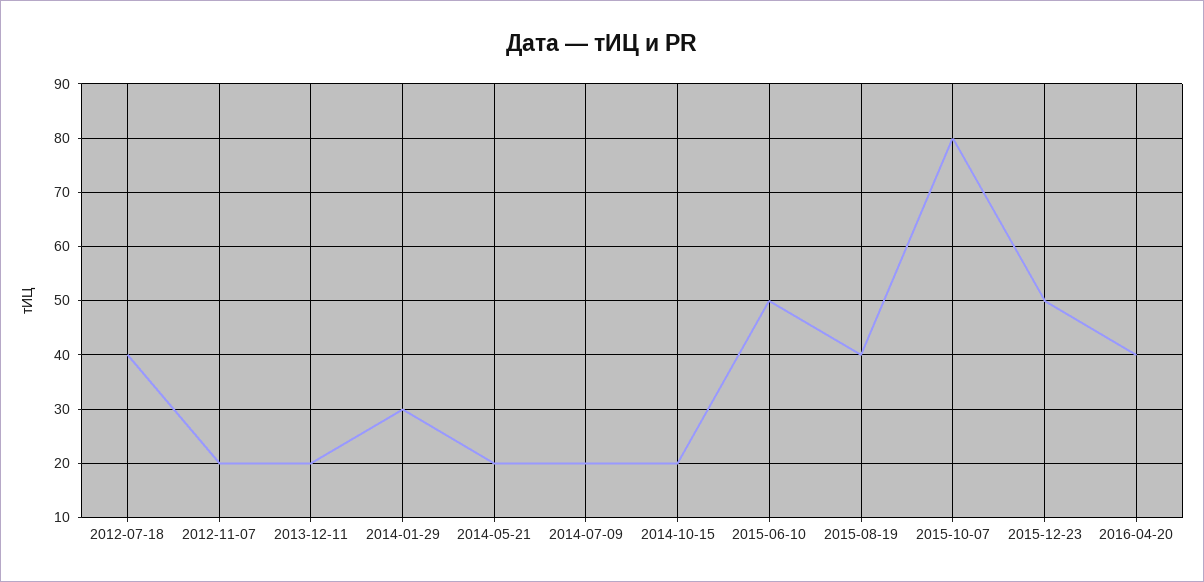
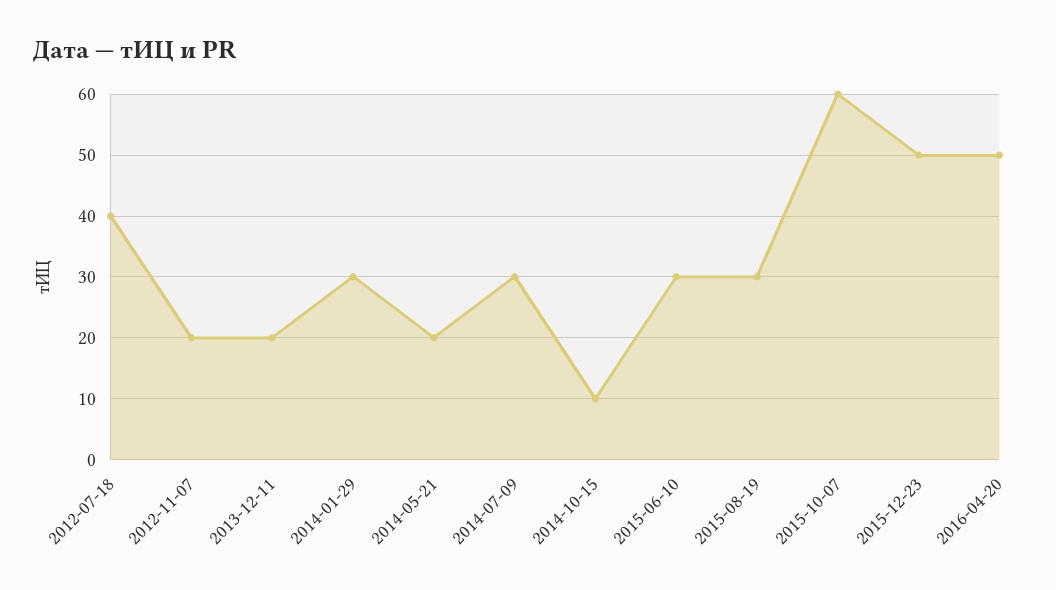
  {
    "2012-07-18": 40,
    "2012-11-07": 20,
    "2013-12-11": 20,
    "2014-01-29": 30,
    "2014-05-21": 20,
-   "2014-07-09": 20,
+   "2014-07-09": 30,
-   "2014-10-15": 20,
+   "2014-10-15": 10,
-   "2015-06-10": 50,
+   "2015-06-10": 30,
-   "2015-08-19": 40,
+   "2015-08-19": 30,
-   "2015-10-07": 80,
+   "2015-10-07": 60,
    "2015-12-23": 50,
-   "2016-04-20": 40
+   "2016-04-20": 50
  }

